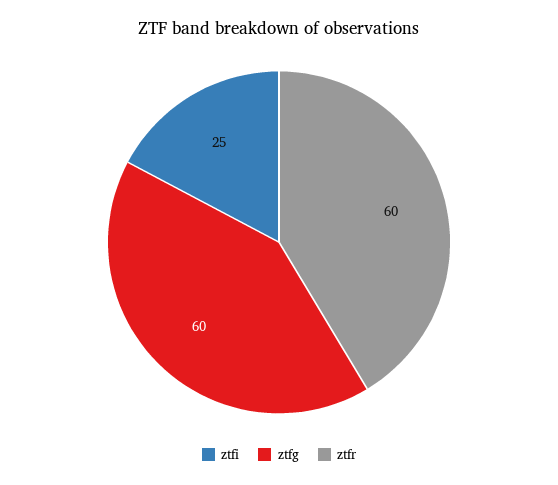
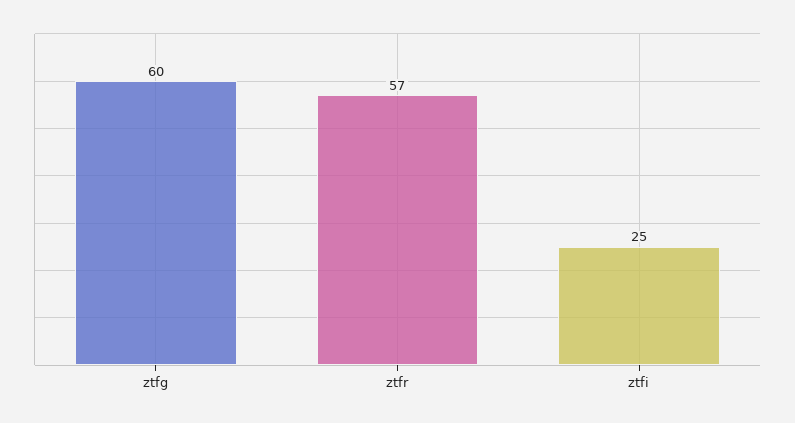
  {
    "ztfi": 25,
    "ztfg": 60,
-   "ztfr": 60
+   "ztfr": 57
  }

